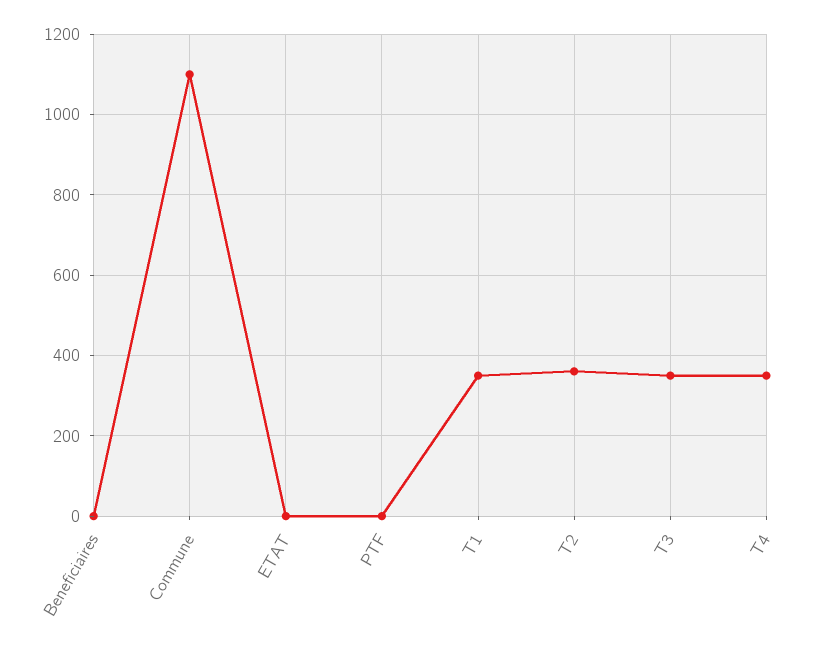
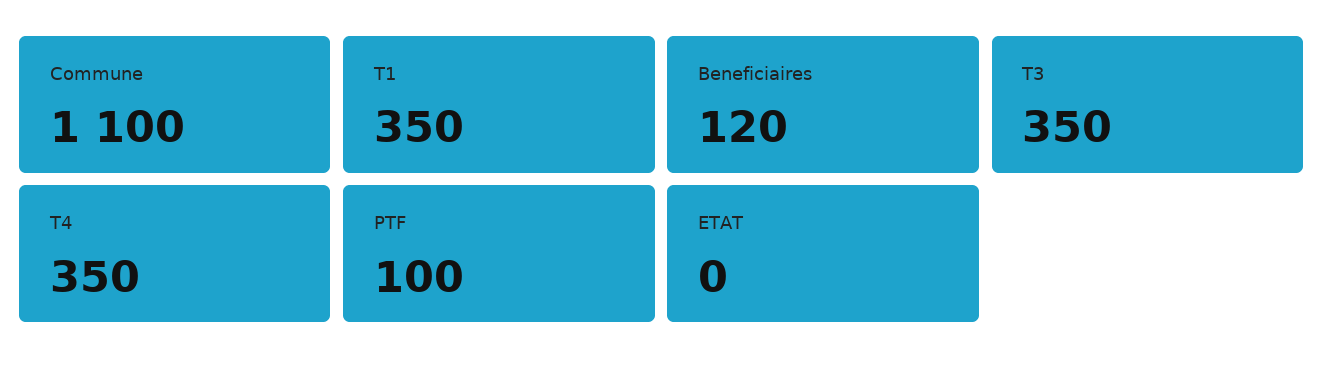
  {
-   "Beneficiaires": 0,
+   "Beneficiaires": 120,
    "Commune": 1100,
    "ETAT": 0,
-   "PTF": 0,
+   "PTF": 100,
    "T1": 350,
-   "T2": 360,
    "T3": 350,
    "T4": 350
  }

